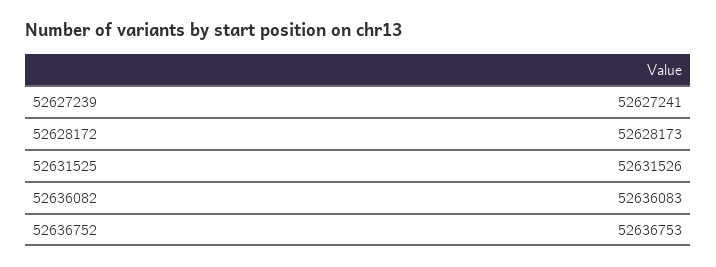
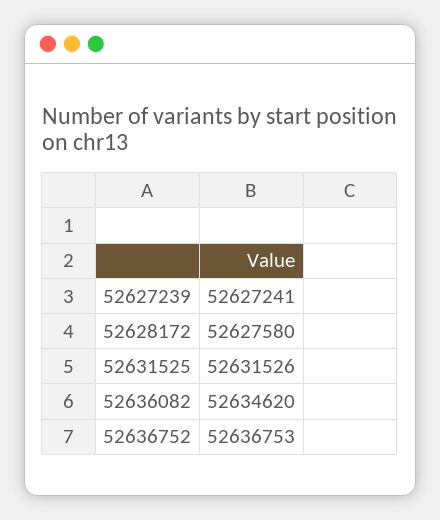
  {
    "52627239": 52627241,
-   "52628172": 52628173,
+   "52628172": 52627580,
    "52631525": 52631526,
-   "52636082": 52636083,
+   "52636082": 52634620,
    "52636752": 52636753
  }

